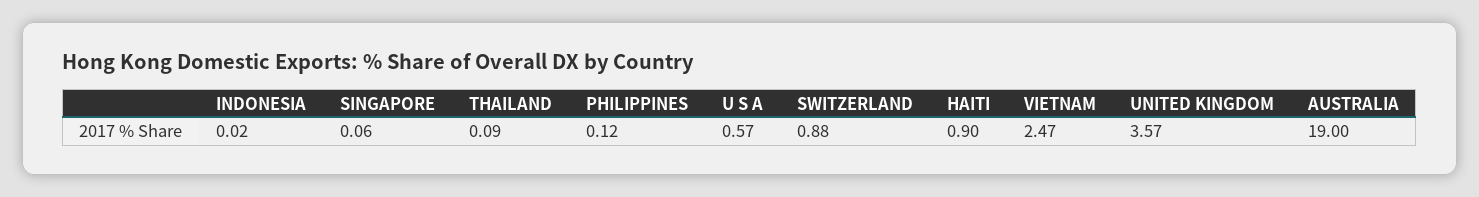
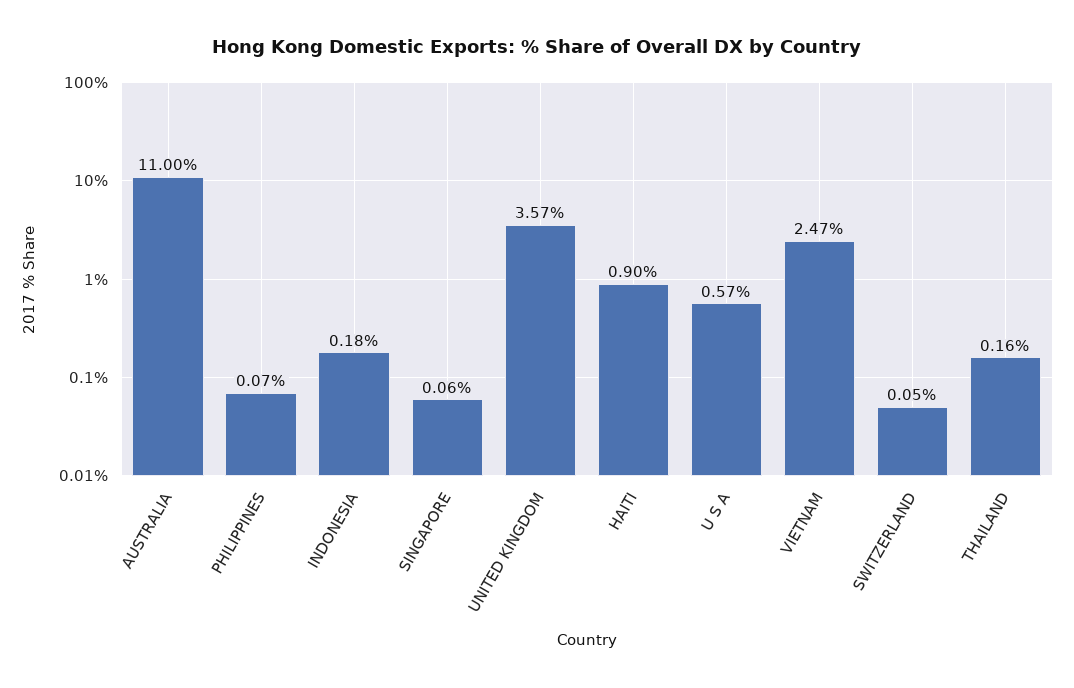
  {
-   "INDONESIA": 0.02,
+   "INDONESIA": 0.18,
    "SINGAPORE": 0.06,
-   "THAILAND": 0.09,
+   "THAILAND": 0.16,
-   "PHILIPPINES": 0.12,
+   "PHILIPPINES": 0.07,
    "U S A": 0.57,
-   "SWITZERLAND": 0.88,
+   "SWITZERLAND": 0.05,
    "HAITI": 0.9,
    "VIETNAM": 2.47,
    "UNITED KINGDOM": 3.57,
-   "AUSTRALIA": 19
+   "AUSTRALIA": 11
  }

